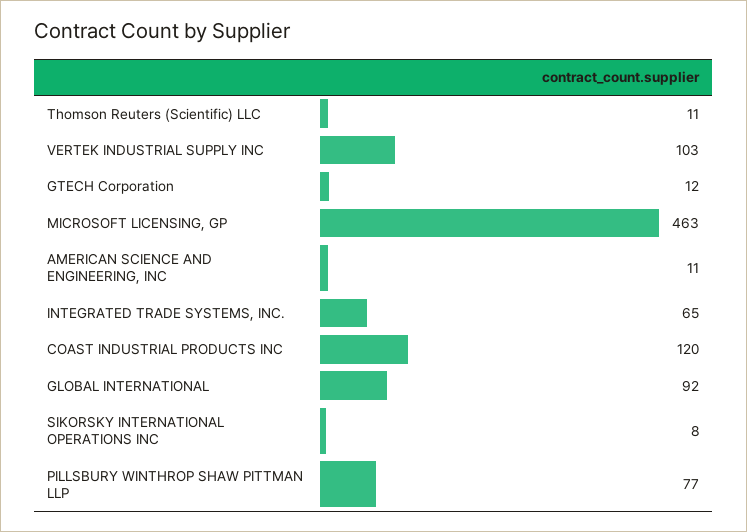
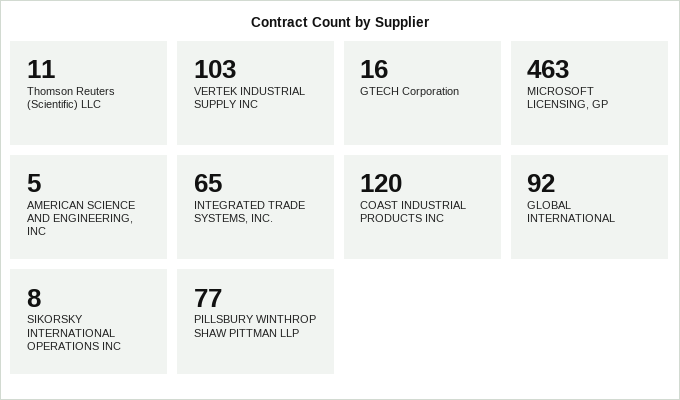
  {
    "Thomson Reuters (Scientific) LLC": 11,
    "VERTEK INDUSTRIAL SUPPLY INC": 103,
-   "GTECH Corporation": 12,
+   "GTECH Corporation": 16,
    "MICROSOFT LICENSING, GP": 463,
-   "AMERICAN SCIENCE AND ENGINEERING, INC": 11,
+   "AMERICAN SCIENCE AND ENGINEERING, INC": 5,
    "INTEGRATED TRADE SYSTEMS, INC.": 65,
    "COAST INDUSTRIAL PRODUCTS INC": 120,
    "GLOBAL INTERNATIONAL": 92,
    "SIKORSKY INTERNATIONAL OPERATIONS INC": 8,
    "PILLSBURY WINTHROP SHAW PITTMAN LLP": 77
  }

